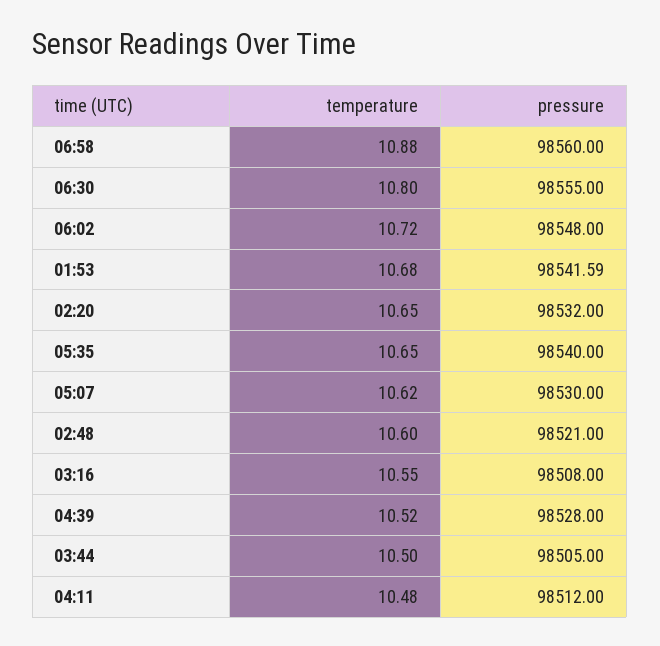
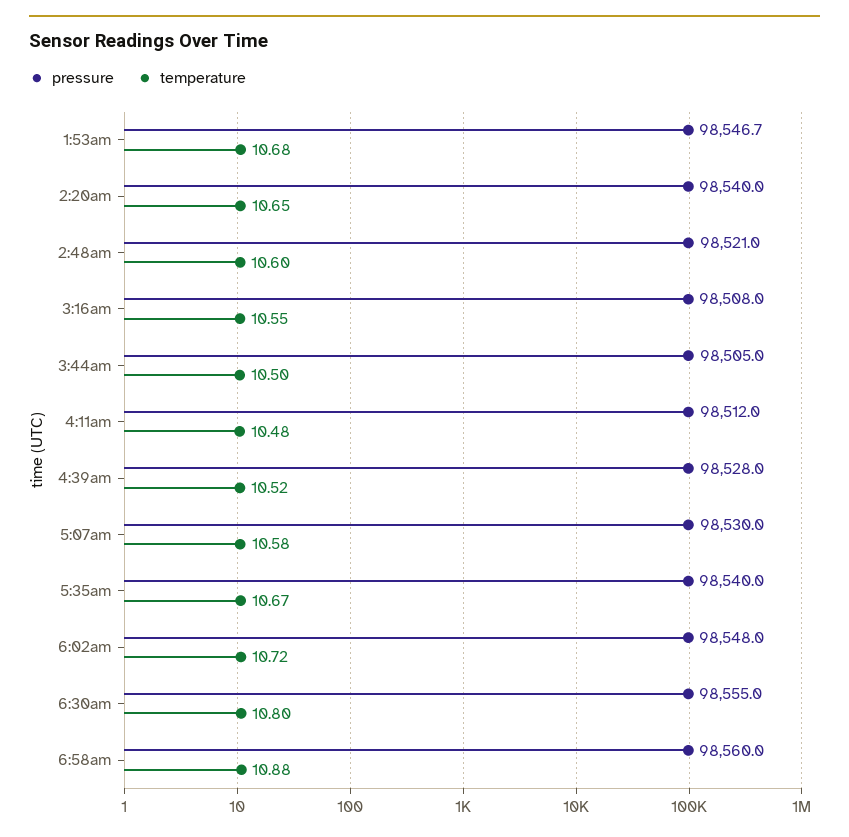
  {
    "temperature": {
      "06:58": 10.88,
      "06:30": 10.8,
      "06:02": 10.72,
      "01:53": 10.68,
      "02:20": 10.65,
-     "05:35": 10.65,
+     "05:35": 10.67,
-     "05:07": 10.62,
+     "05:07": 10.58,
      "02:48": 10.6,
      "03:16": 10.55,
      "04:39": 10.52,
      "03:44": 10.5,
      "04:11": 10.48
    },
    "pressure": {
      "06:58": 98560,
      "06:30": 98555,
      "06:02": 98548,
-     "01:53": 98541.59,
+     "01:53": 98546.7,
-     "02:20": 98532,
+     "02:20": 98540,
      "05:35": 98540,
      "05:07": 98530,
      "02:48": 98521,
      "03:16": 98508,
      "04:39": 98528,
      "03:44": 98505,
      "04:11": 98512
    }
  }

